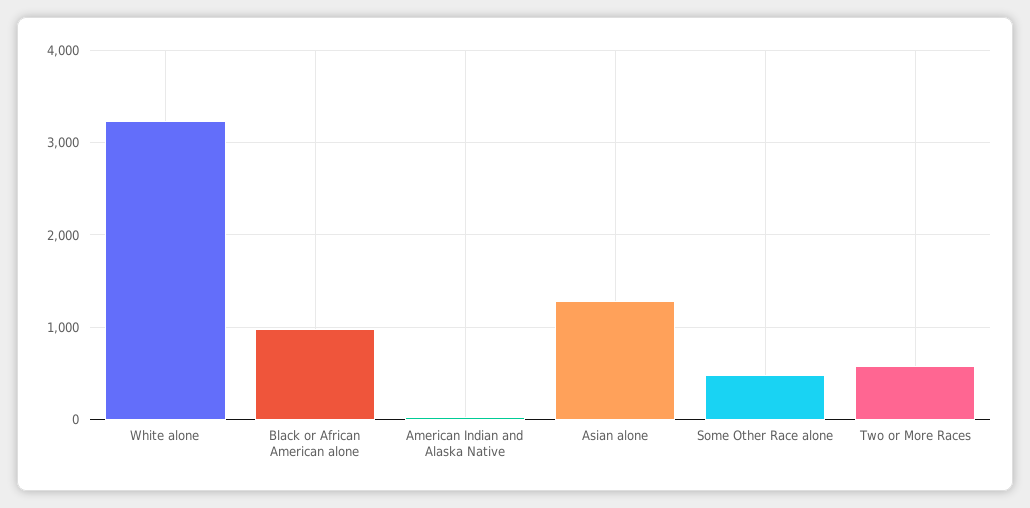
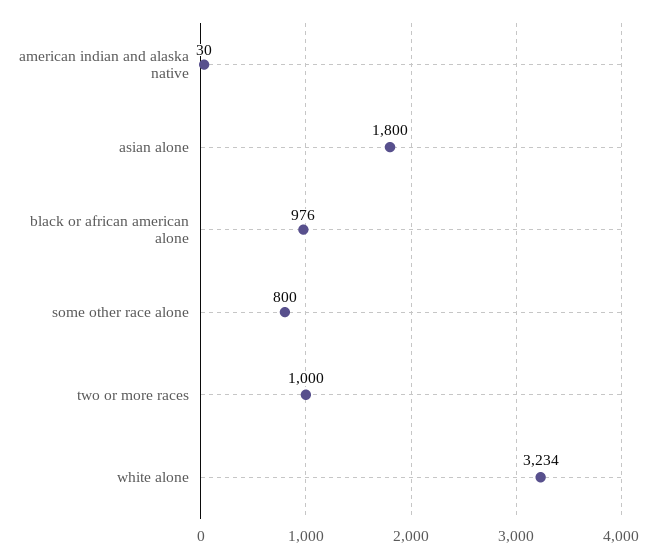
  {
    "White alone": 3234,
    "Black or African American alone": 976,
    "American Indian and Alaska Native": 30,
-   "Asian alone": 1300,
+   "Asian alone": 1800,
-   "Some Other Race alone": 500,
+   "Some Other Race alone": 800,
-   "Two or More Races": 600
+   "Two or More Races": 1000
  }

